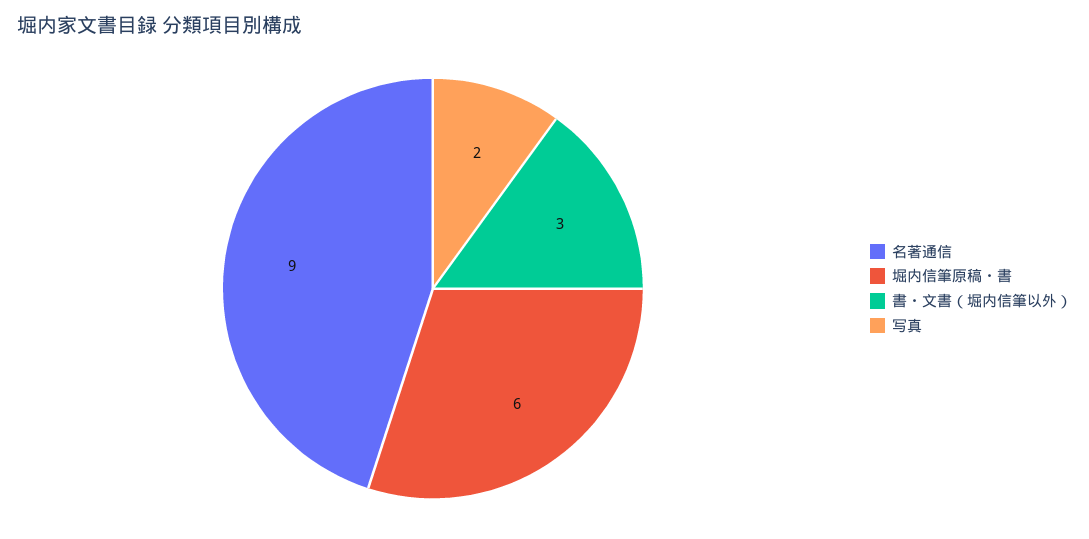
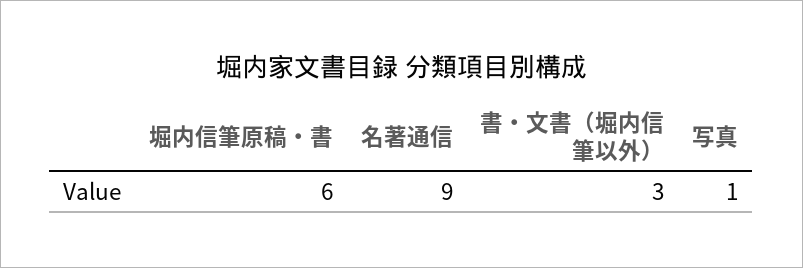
  {
    "名著通信": 9,
    "堀内信筆原稿・書": 6,
    "書・文書（堀内信筆以外）": 3,
-   "写真": 2
+   "写真": 1
  }

